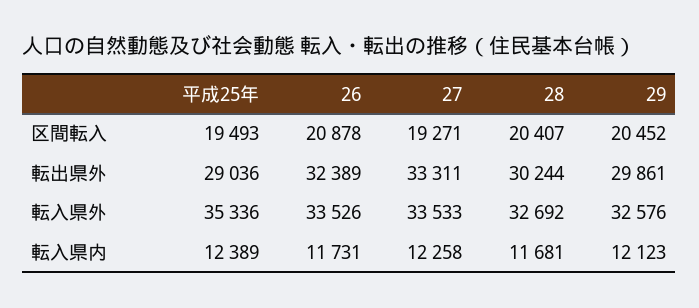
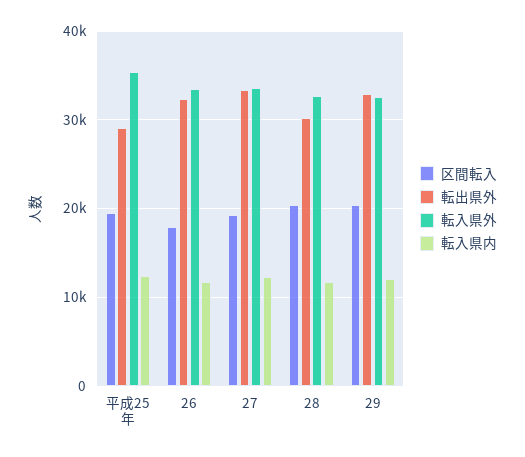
  {
    "区間転入": {
      "平成25年": 19493,
-     "26": 20878,
+     "26": 18000,
      "27": 19271,
      "28": 20407,
      "29": 20452
    },
    "転出県外": {
      "平成25年": 29036,
      "26": 32389,
      "27": 33311,
      "28": 30244,
-     "29": 29861
+     "29": 33000
    },
    "転入県外": {
      "平成25年": 35336,
      "26": 33526,
      "27": 33533,
      "28": 32692,
      "29": 32576
    },
    "転入県内": {
      "平成25年": 12389,
      "26": 11731,
      "27": 12258,
      "28": 11681,
      "29": 12123
    }
  }

